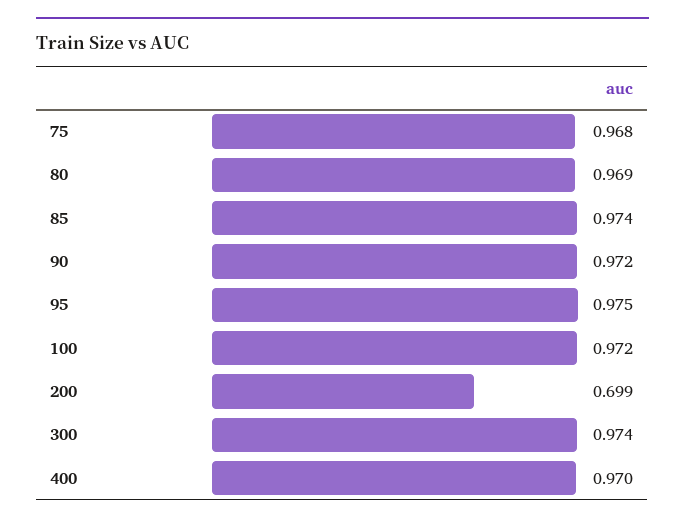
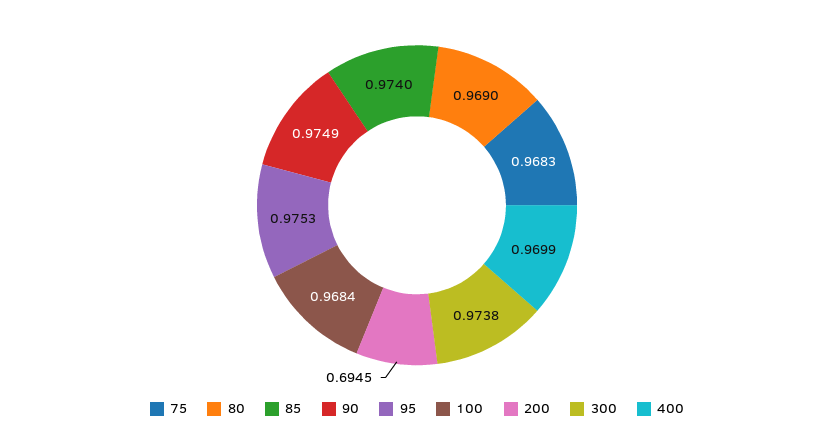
  {
    "75": 0.9683,
    "80": 0.969,
    "85": 0.974,
-   "90": 0.972,
+   "90": 0.9749,
    "95": 0.9753,
-   "100": 0.972,
+   "100": 0.9684,
-   "200": 0.699,
+   "200": 0.6945,
    "300": 0.9738,
    "400": 0.9699
  }

